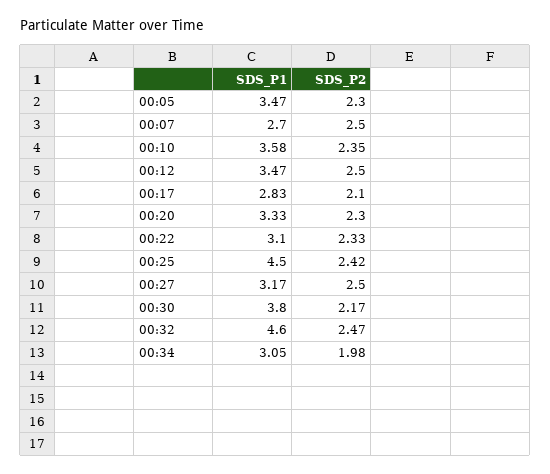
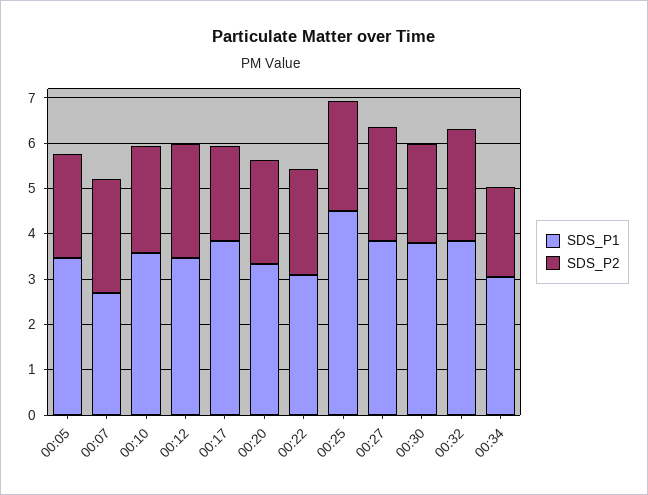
  {
    "SDS_P1": {
      "00:05": 3.47,
      "00:07": 2.7,
      "00:10": 3.58,
      "00:12": 3.47,
-     "00:17": 2.83,
+     "00:17": 3.8,
      "00:20": 3.33,
      "00:22": 3.1,
      "00:25": 4.5,
-     "00:27": 3.17,
+     "00:27": 3.8,
      "00:30": 3.8,
-     "00:32": 4.6,
+     "00:32": 3.8,
      "00:34": 3.05
    },
    "SDS_P2": {
      "00:05": 2.3,
      "00:07": 2.5,
      "00:10": 2.35,
      "00:12": 2.5,
      "00:17": 2.1,
      "00:20": 2.3,
      "00:22": 2.33,
      "00:25": 2.42,
      "00:27": 2.5,
      "00:30": 2.17,
      "00:32": 2.47,
      "00:34": 1.98
    }
  }

